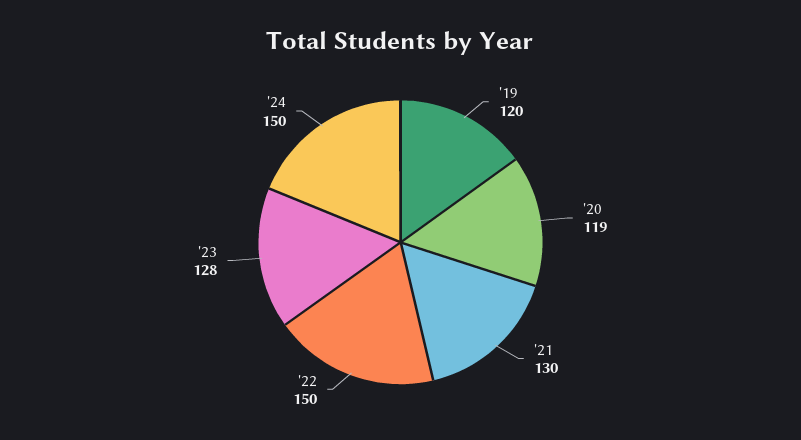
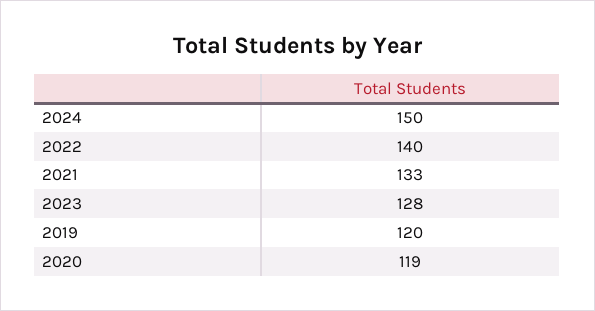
  {
    "'19": 120,
    "'20": 119,
-   "'21": 130,
+   "'21": 133,
-   "'22": 150,
+   "'22": 140,
    "'23": 128,
    "'24": 150
  }

